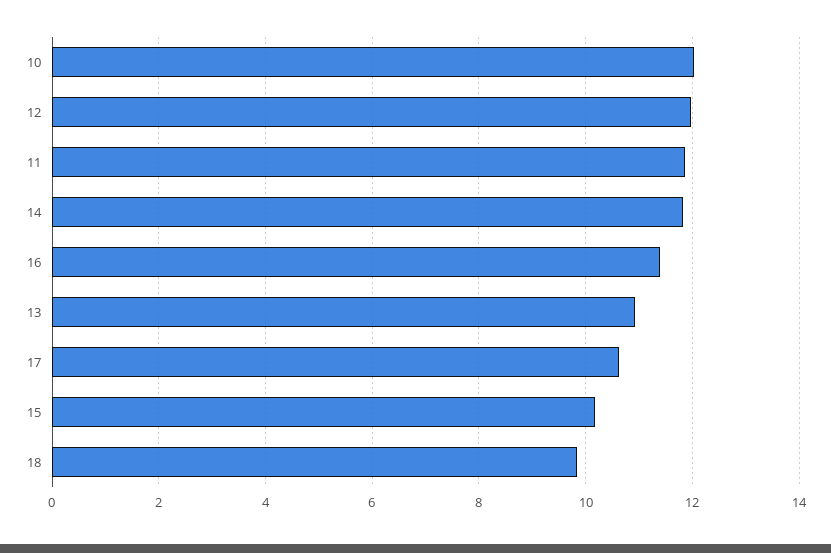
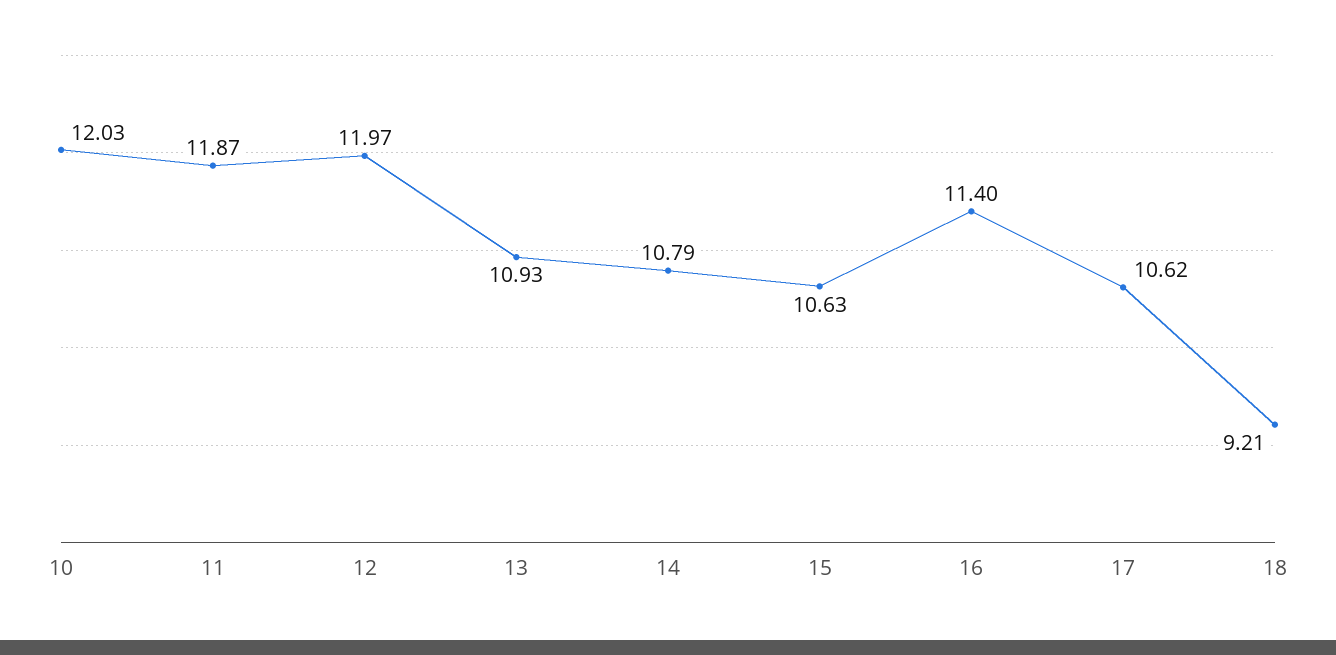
  {
    "10": 12.03,
    "12": 11.97,
    "11": 11.87,
-   "14": 11.8,
+   "14": 10.79,
    "16": 11.4,
    "13": 10.93,
    "17": 10.62,
-   "15": 10.2,
+   "15": 10.63,
-   "18": 9.8
+   "18": 9.21
  }

